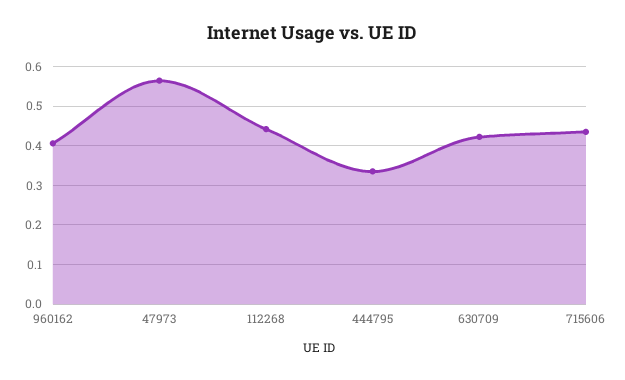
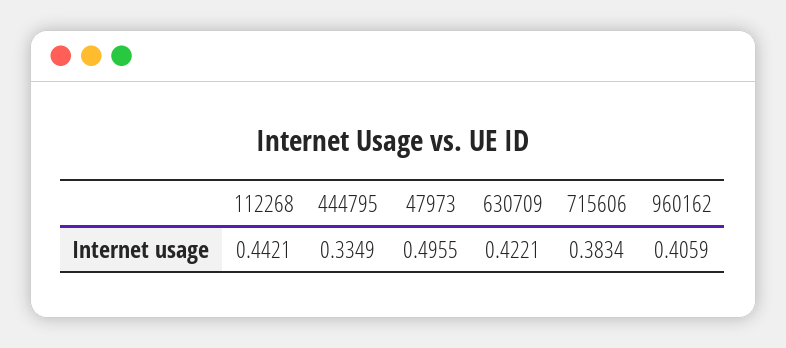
  {
    "960162": 0.4059,
-   "47973": 0.56,
+   "47973": 0.4955,
    "112268": 0.4421,
    "444795": 0.3349,
    "630709": 0.4221,
-   "715606": 0.44
+   "715606": 0.3834
  }

